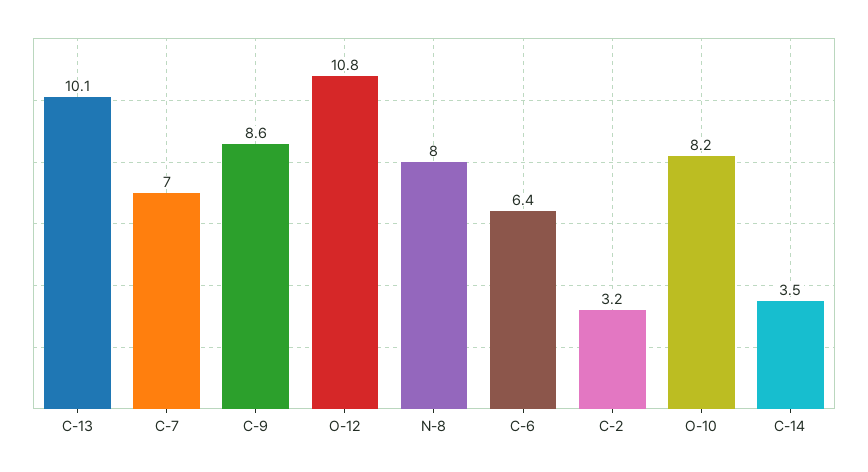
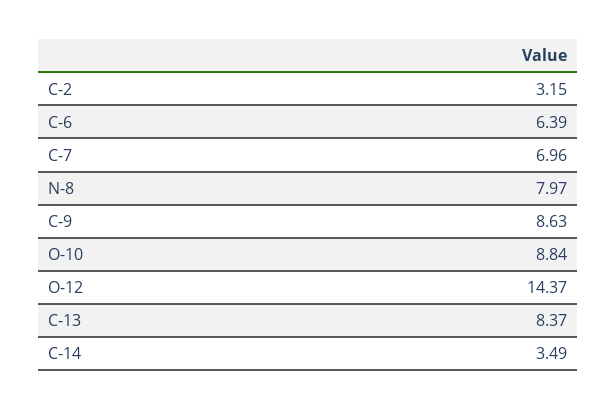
  {
-   "C-13": 10.1,
+   "C-13": 8.37,
    "C-7": 6.96,
    "C-9": 8.63,
-   "O-12": 10.8,
+   "O-12": 14.37,
    "N-8": 7.97,
    "C-6": 6.39,
    "C-2": 3.15,
-   "O-10": 8.2,
+   "O-10": 8.84,
    "C-14": 3.49
  }

